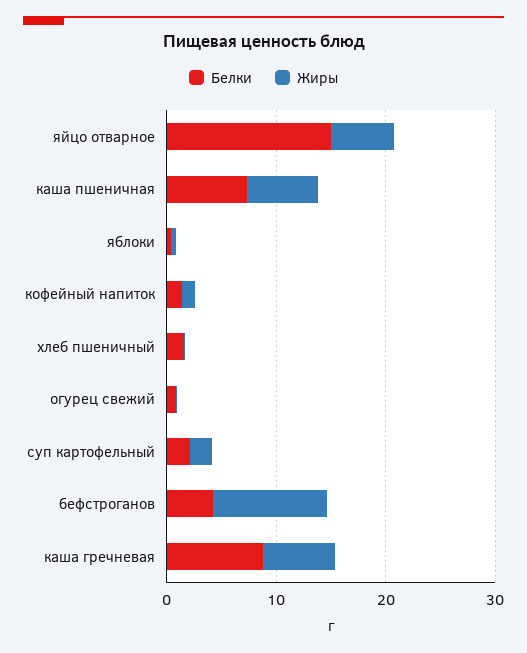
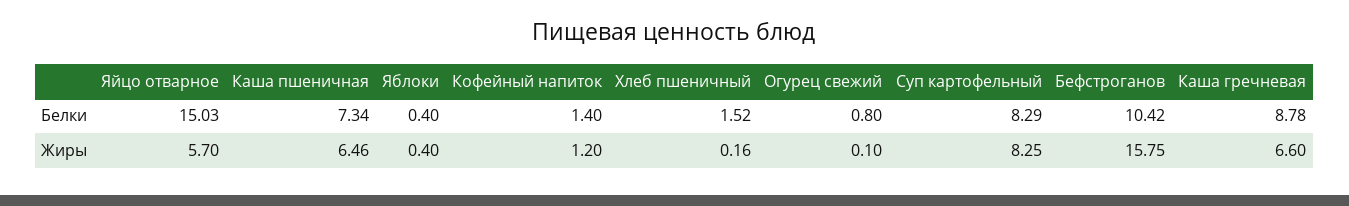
  {
    "Белки": {
      "яйцо отварное": 15.03,
      "каша пшеничная": 7.34,
      "яблоки": 0.4,
      "кофейный напиток": 1.4,
      "хлеб пшеничный": 1.52,
      "огурец свежий": 0.8,
-     "суп картофельный": 2,
+     "суп картофельный": 8.29,
-     "бефстроганов": 4,
+     "бефстроганов": 10.42,
      "каша гречневая": 8.78
    },
    "Жиры": {
      "яйцо отварное": 5.7,
      "каша пшеничная": 6.46,
      "яблоки": 0.4,
      "кофейный напиток": 1.2,
      "хлеб пшеничный": 0.16,
      "огурец свежий": 0.1,
-     "суп картофельный": 2,
+     "суп картофельный": 8.25,
-     "бефстроганов": 10,
+     "бефстроганов": 15.75,
      "каша гречневая": 6.6
    }
  }

